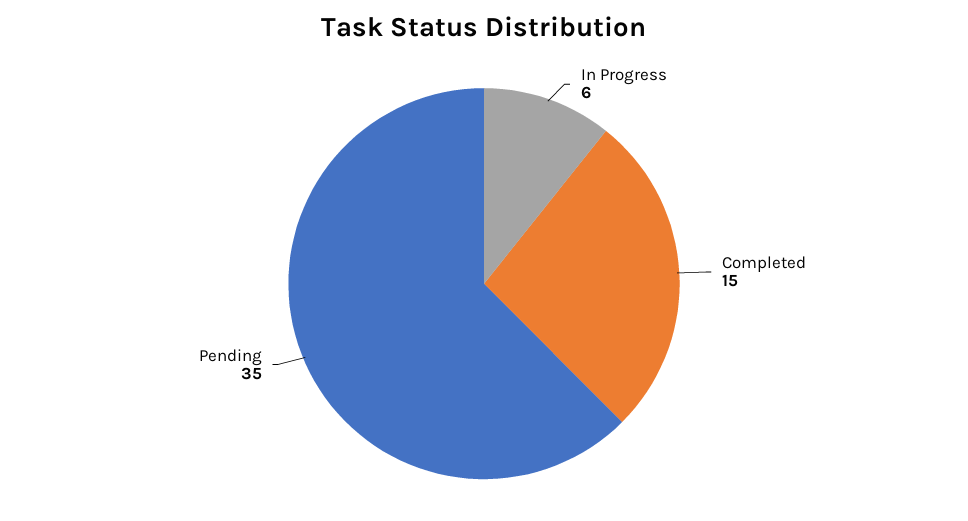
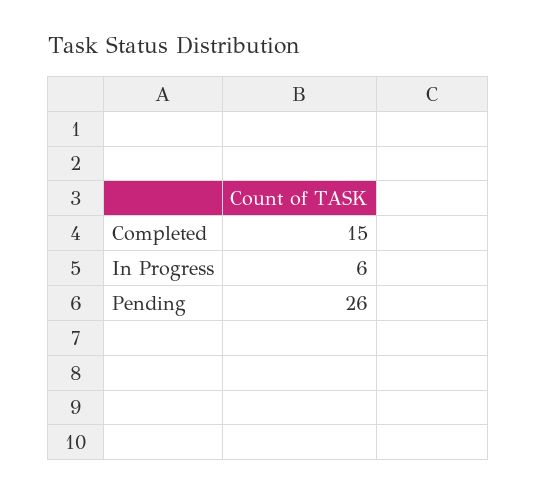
  {
    "In Progress": 6,
    "Completed": 15,
-   "Pending": 35
+   "Pending": 26
  }

